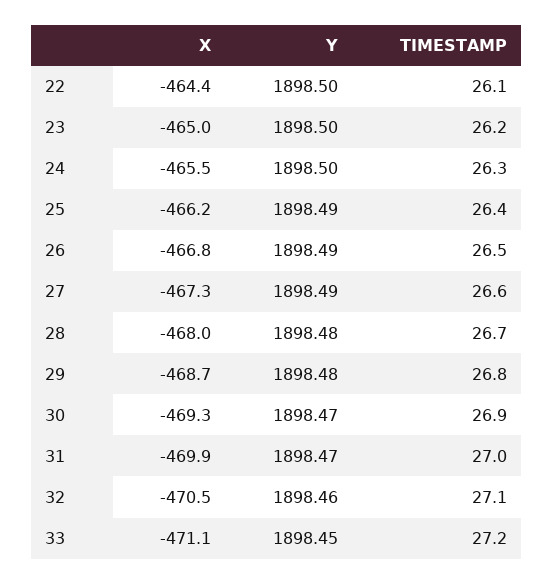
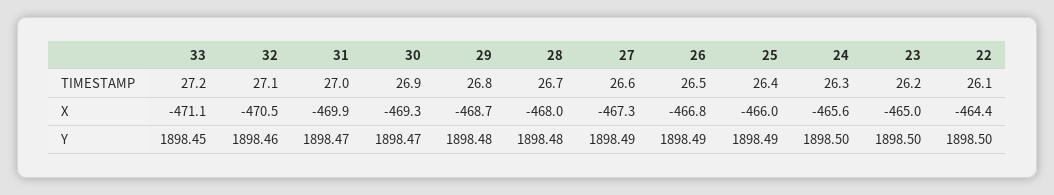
  {
    "X": {
      "22": -464.4,
      "23": -465,
-     "24": -465.5,
+     "24": -465.6,
-     "25": -466.2,
+     "25": -466,
      "26": -466.8,
      "27": -467.3,
      "28": -468,
      "29": -468.7,
      "30": -469.3,
      "31": -469.9,
      "32": -470.5,
      "33": -471.1
    },
    "Y": {
      "22": 1898.5,
      "23": 1898.5,
      "24": 1898.5,
      "25": 1898.49,
      "26": 1898.49,
      "27": 1898.49,
      "28": 1898.48,
      "29": 1898.48,
      "30": 1898.47,
      "31": 1898.47,
      "32": 1898.46,
      "33": 1898.45
    },
    "TIMESTAMP": {
      "22": 26.1,
      "23": 26.2,
      "24": 26.3,
      "25": 26.4,
      "26": 26.5,
      "27": 26.6,
      "28": 26.7,
      "29": 26.8,
      "30": 26.9,
      "31": 27,
      "32": 27.1,
      "33": 27.2
    }
  }

